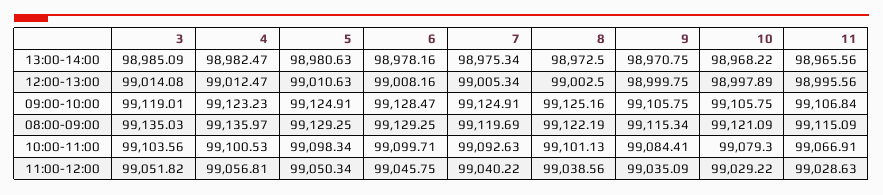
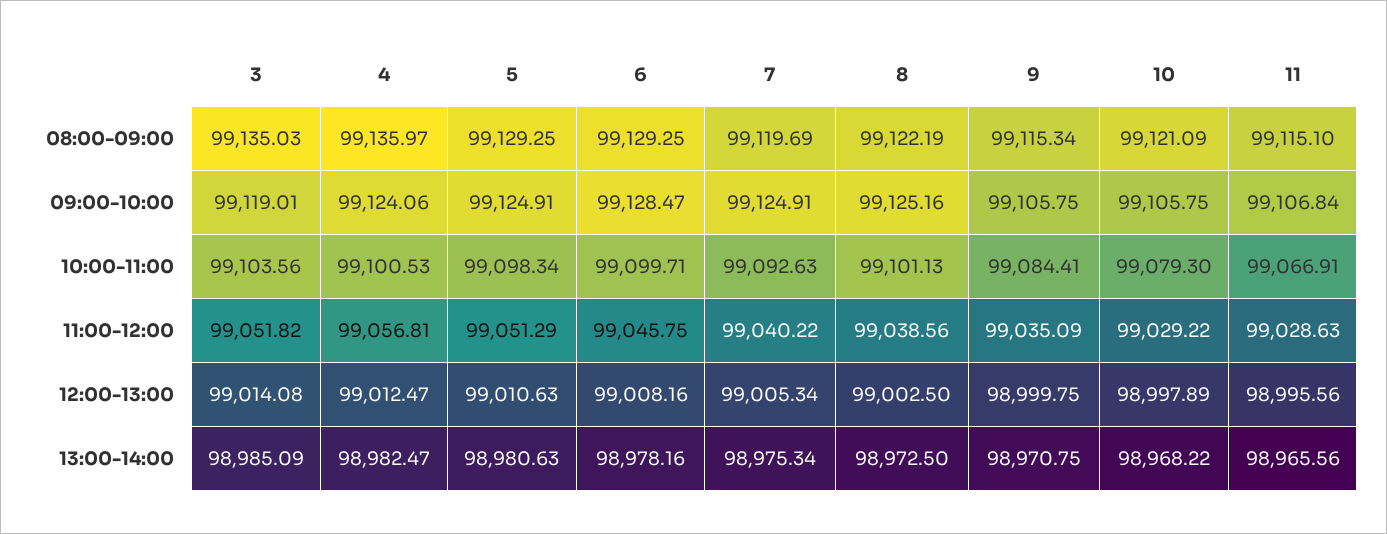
  {
    "3": {
      "13:00-14:00": 98985.09,
      "12:00-13:00": 99014.08,
      "09:00-10:00": 99119.01,
      "08:00-09:00": 99135.03,
      "10:00-11:00": 99103.56,
      "11:00-12:00": 99051.82
    },
    "4": {
      "13:00-14:00": 98982.47,
      "12:00-13:00": 99012.47,
-     "09:00-10:00": 99123.23,
+     "09:00-10:00": 99124.06,
      "08:00-09:00": 99135.97,
      "10:00-11:00": 99100.53,
      "11:00-12:00": 99056.81
    },
    "5": {
      "13:00-14:00": 98980.63,
      "12:00-13:00": 99010.63,
      "09:00-10:00": 99124.91,
      "08:00-09:00": 99129.25,
      "10:00-11:00": 99098.34,
-     "11:00-12:00": 99050.34
+     "11:00-12:00": 99051.29
    },
    "6": {
      "13:00-14:00": 98978.16,
      "12:00-13:00": 99008.16,
      "09:00-10:00": 99128.47,
      "08:00-09:00": 99129.25,
      "10:00-11:00": 99099.71,
      "11:00-12:00": 99045.75
    },
    "7": {
      "13:00-14:00": 98975.34,
      "12:00-13:00": 99005.34,
      "09:00-10:00": 99124.91,
      "08:00-09:00": 99119.69,
      "10:00-11:00": 99092.63,
      "11:00-12:00": 99040.22
    },
    "8": {
      "13:00-14:00": 98972.5,
      "12:00-13:00": 99002.5,
      "09:00-10:00": 99125.16,
      "08:00-09:00": 99122.19,
      "10:00-11:00": 99101.13,
      "11:00-12:00": 99038.56
    },
    "9": {
      "13:00-14:00": 98970.75,
      "12:00-13:00": 98999.75,
      "09:00-10:00": 99105.75,
      "08:00-09:00": 99115.34,
      "10:00-11:00": 99084.41,
      "11:00-12:00": 99035.09
    },
    "10": {
      "13:00-14:00": 98968.22,
      "12:00-13:00": 98997.89,
      "09:00-10:00": 99105.75,
      "08:00-09:00": 99121.09,
      "10:00-11:00": 99079.3,
      "11:00-12:00": 99029.22
    },
    "11": {
      "13:00-14:00": 98965.56,
      "12:00-13:00": 98995.56,
      "09:00-10:00": 99106.84,
-     "08:00-09:00": 99115.09,
+     "08:00-09:00": 99115.1,
      "10:00-11:00": 99066.91,
      "11:00-12:00": 99028.63
    }
  }

